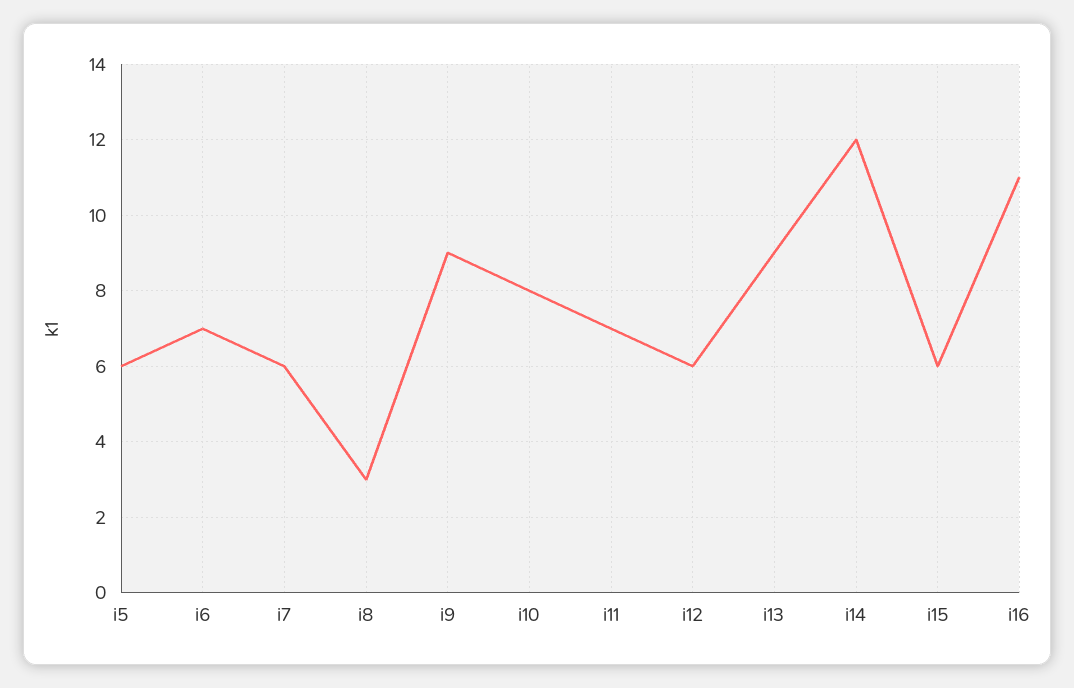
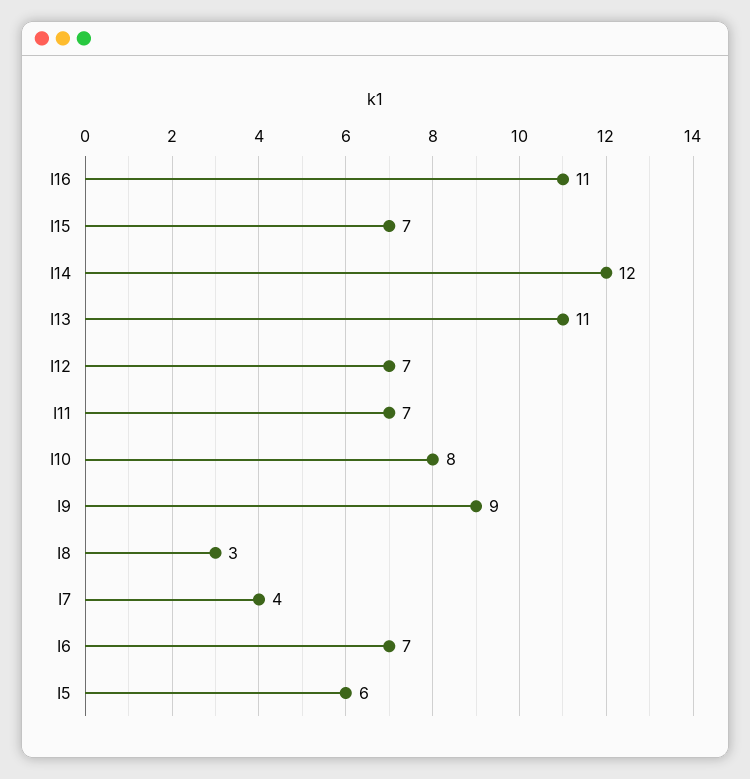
  {
    "i5": 6,
    "i6": 7,
-   "i7": 6,
+   "i7": 4,
    "i8": 3,
    "i9": 9,
    "i10": 8,
    "i11": 7,
-   "i12": 6,
+   "i12": 7,
-   "i13": 9,
+   "i13": 11,
    "i14": 12,
-   "i15": 6,
+   "i15": 7,
    "i16": 11
  }

